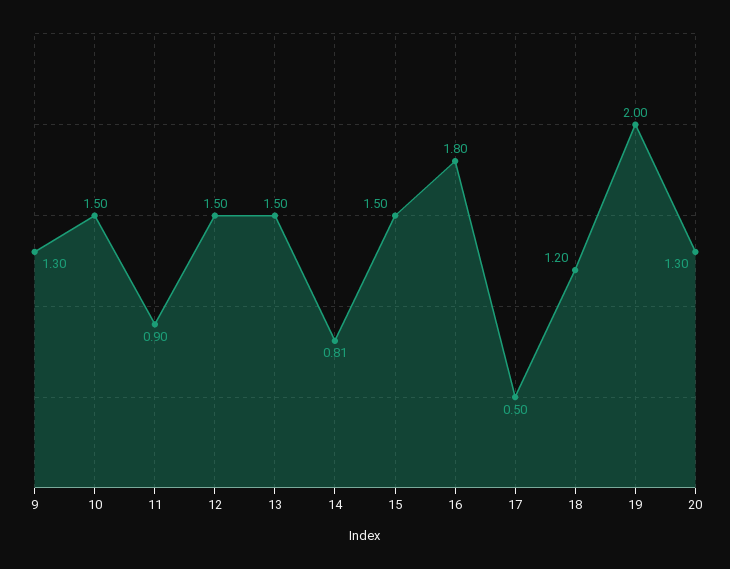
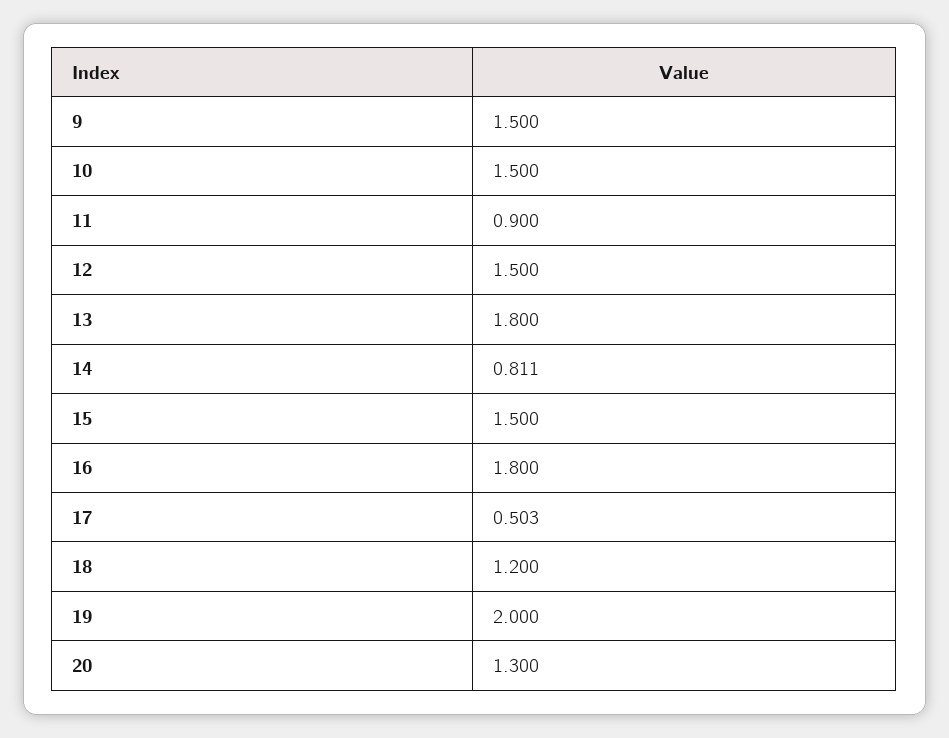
  {
-   "9": 1.3,
+   "9": 1.5,
    "10": 1.5,
    "11": 0.9,
    "12": 1.5,
-   "13": 1.5,
+   "13": 1.8,
    "14": 0.811,
    "15": 1.5,
    "16": 1.8,
    "17": 0.503,
    "18": 1.2,
    "19": 2,
    "20": 1.3
  }

